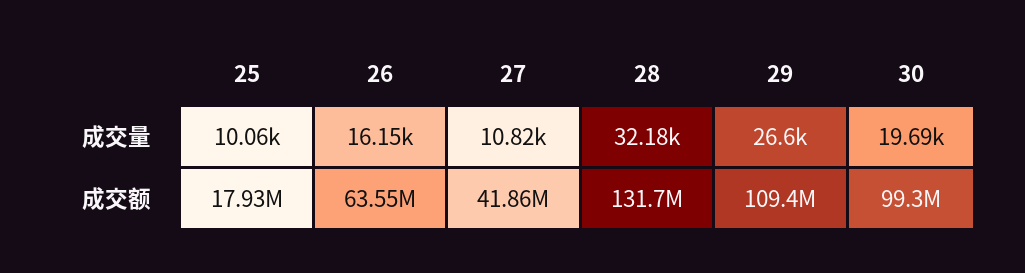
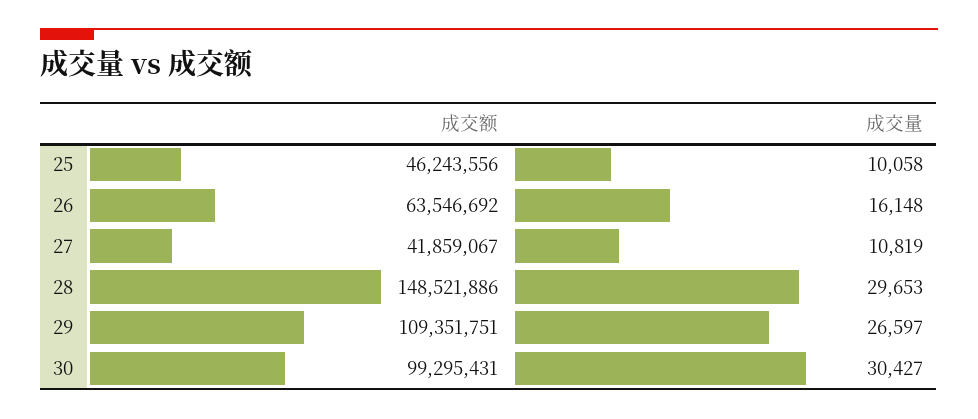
  {
    "25": {
      "成交量": 10058,
-     "成交额": 17930000
+     "成交额": 46243556
    },
    "26": {
      "成交量": 16148,
      "成交额": 63546692
    },
    "27": {
      "成交量": 10819,
      "成交额": 41859067
    },
    "28": {
-     "成交量": 32180,
+     "成交量": 29653,
-     "成交额": 131700000
+     "成交额": 148521886
    },
    "29": {
      "成交量": 26597,
      "成交额": 109351751
    },
    "30": {
-     "成交量": 19690,
+     "成交量": 30427,
      "成交额": 99295431
    }
  }

